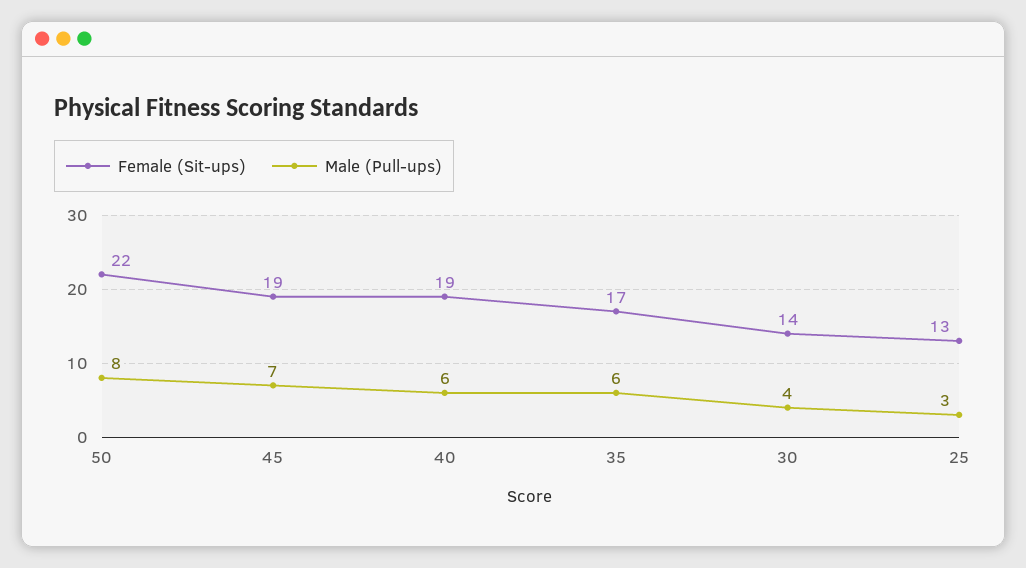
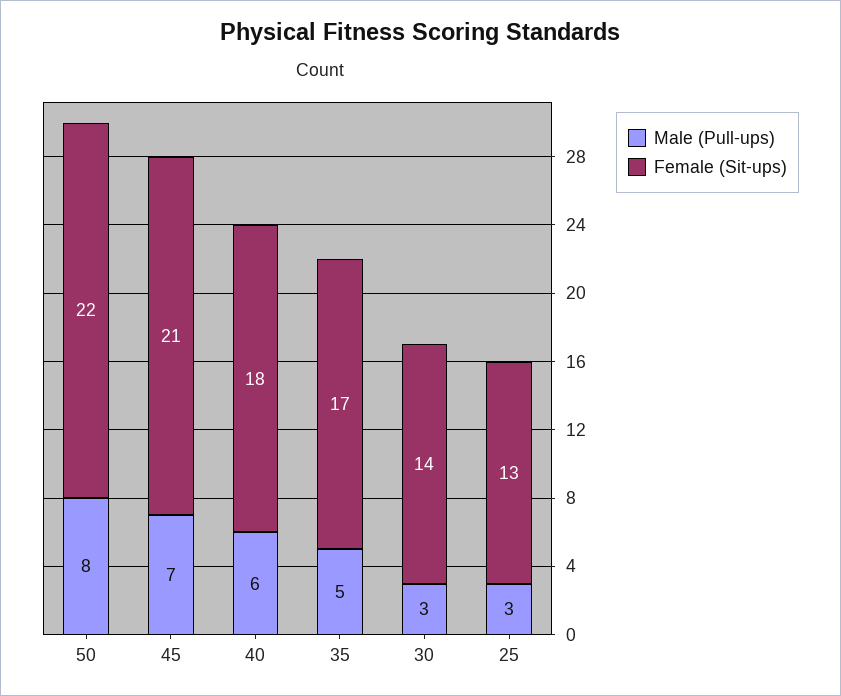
  {
    "Female (Sit-ups)": {
      "50": 22,
-     "45": 19,
+     "45": 21,
-     "40": 19,
+     "40": 18,
      "35": 17,
      "30": 14,
      "25": 13
    },
    "Male (Pull-ups)": {
      "50": 8,
      "45": 7,
      "40": 6,
-     "35": 6,
+     "35": 5,
-     "30": 4,
+     "30": 3,
      "25": 3
    }
  }

